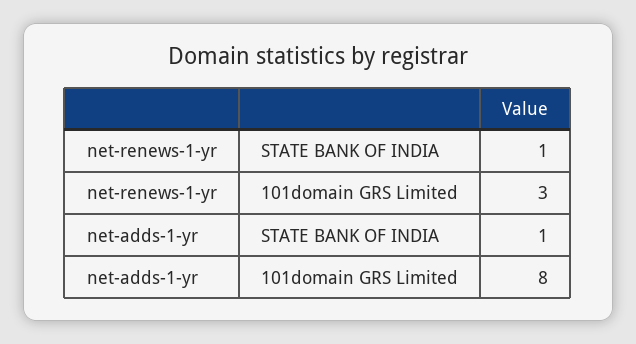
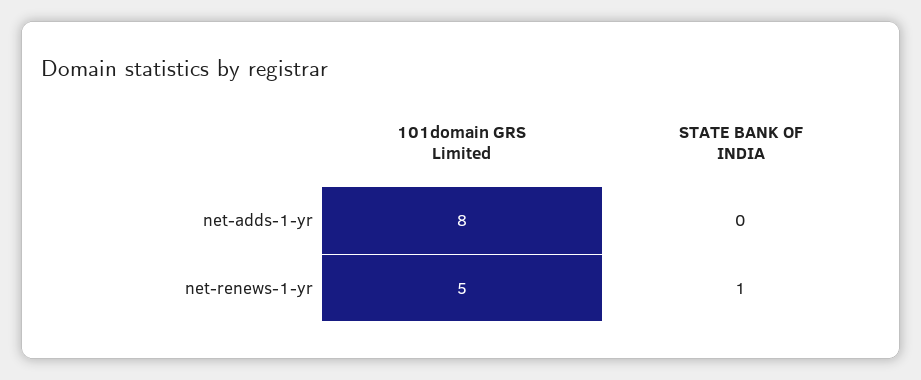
  {
    "net-renews-1-yr": {
      "STATE BANK OF INDIA": 1,
-     "101domain GRS Limited": 3
+     "101domain GRS Limited": 5
    },
    "net-adds-1-yr": {
-     "STATE BANK OF INDIA": 1,
+     "STATE BANK OF INDIA": 0,
      "101domain GRS Limited": 8
    }
  }

